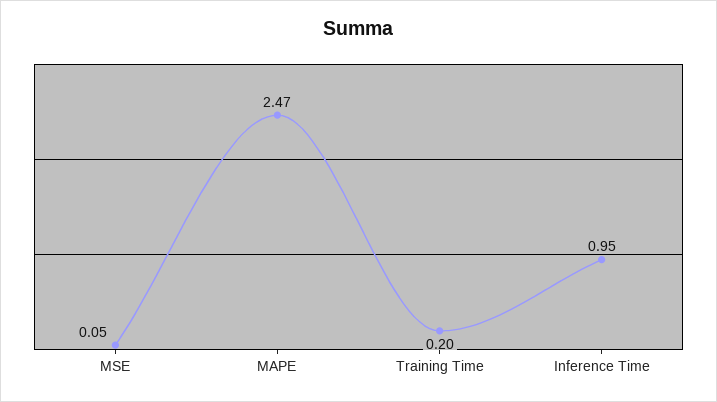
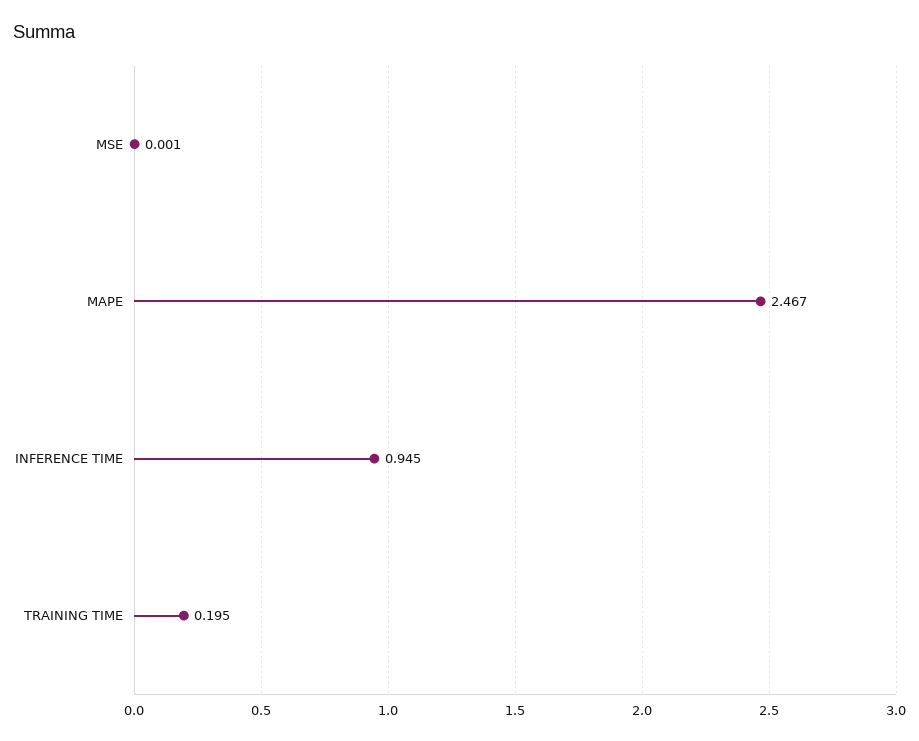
  {
-   "MSE": 0.05,
+   "MSE": 0.001,
    "MAPE": 2.467,
    "Training Time": 0.195,
    "Inference Time": 0.945
  }

